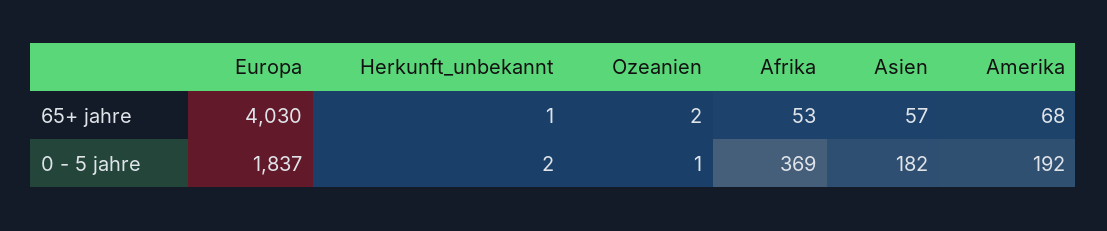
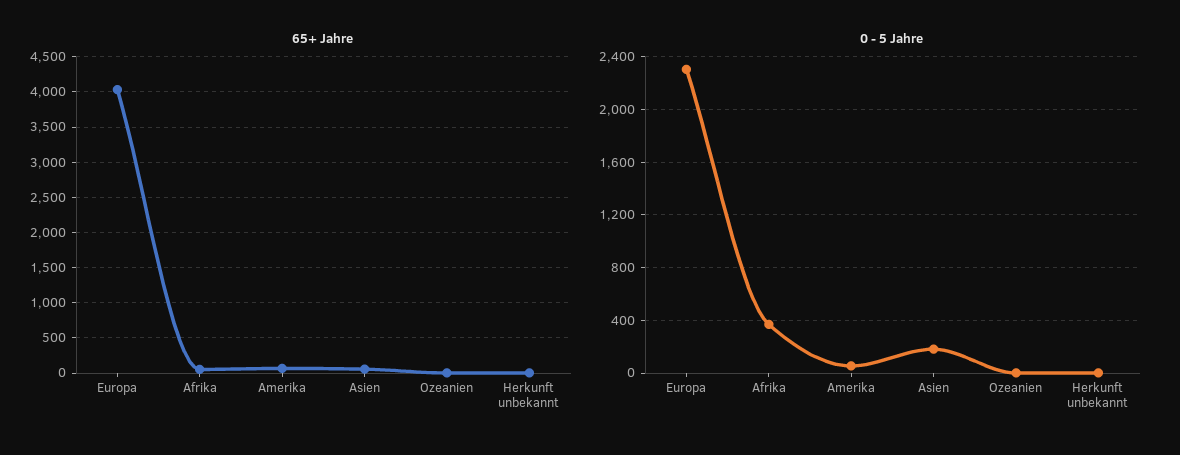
  {
    "65+ jahre": {
      "Europa": 4030,
      "Herkunft_unbekannt": 1,
      "Ozeanien": 2,
      "Afrika": 53,
      "Asien": 57,
      "Amerika": 68
    },
    "0 - 5 jahre": {
-     "Europa": 1837,
+     "Europa": 2300,
      "Herkunft_unbekannt": 2,
      "Ozeanien": 1,
      "Afrika": 369,
      "Asien": 182,
-     "Amerika": 192
+     "Amerika": 50
    }
  }

